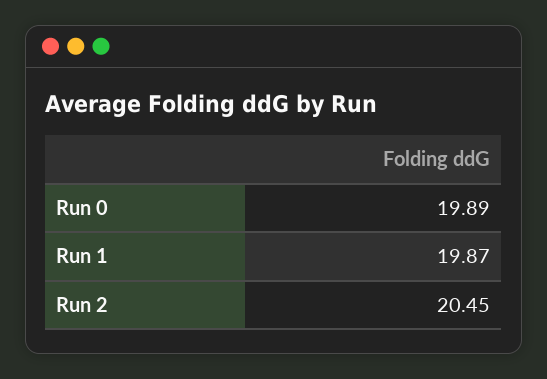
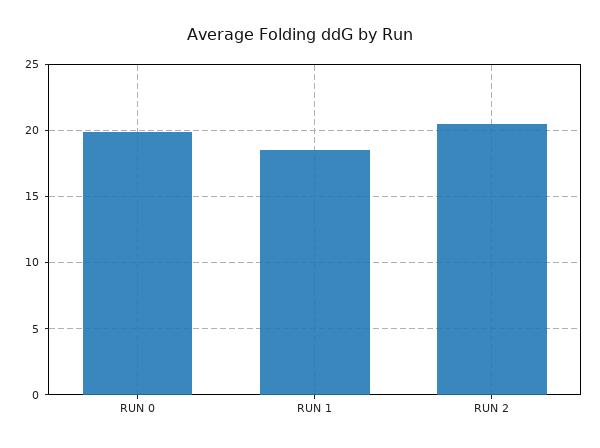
  {
    "Run 0": 19.89,
-   "Run 1": 19.87,
+   "Run 1": 18.5,
    "Run 2": 20.45
  }

